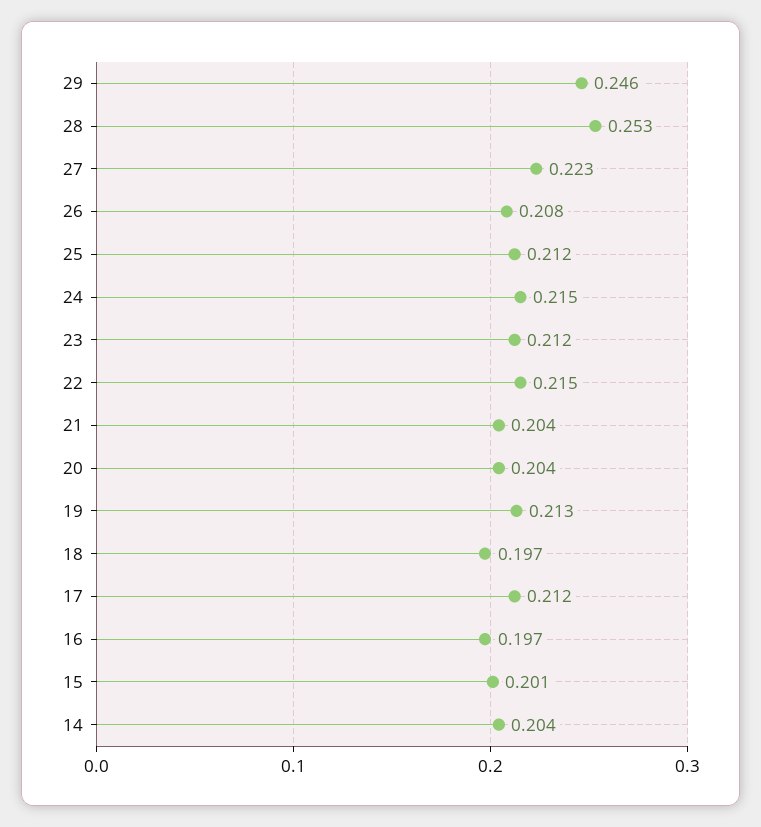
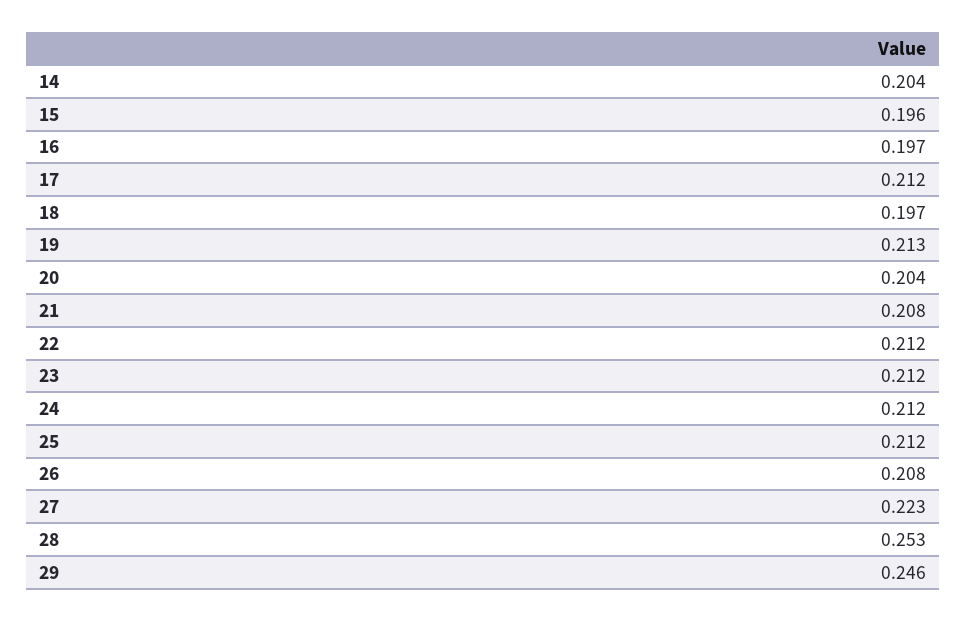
  {
    "29": 0.246,
    "28": 0.253,
    "27": 0.223,
    "26": 0.208,
    "25": 0.212,
-   "24": 0.215,
+   "24": 0.212,
    "23": 0.212,
-   "22": 0.215,
+   "22": 0.212,
-   "21": 0.204,
+   "21": 0.208,
    "20": 0.204,
    "19": 0.213,
    "18": 0.197,
    "17": 0.212,
    "16": 0.197,
-   "15": 0.201,
+   "15": 0.196,
    "14": 0.204
  }

